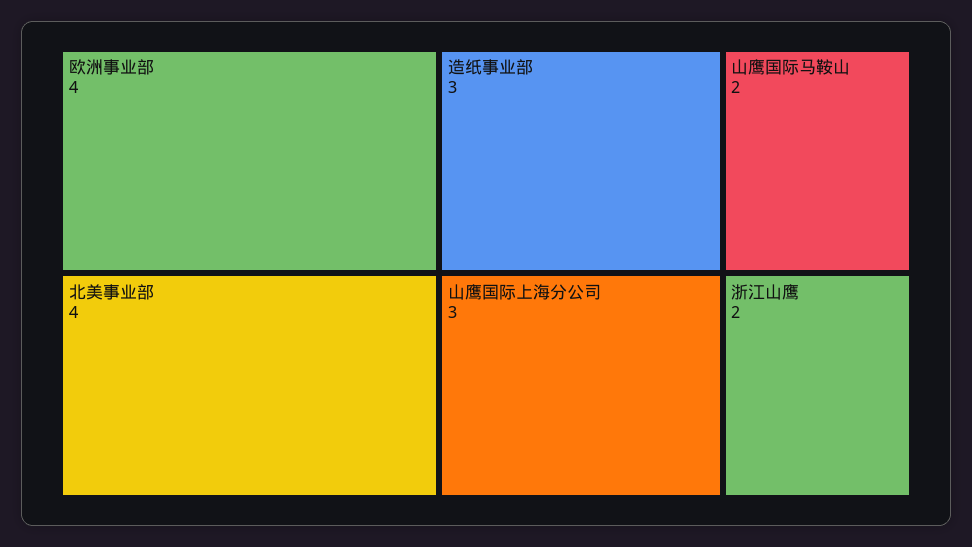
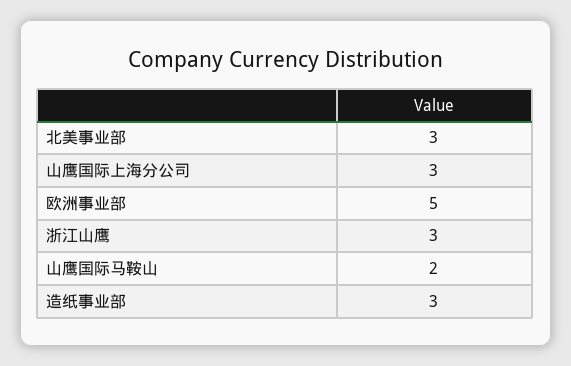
  {
-   "欧洲事业部": 4,
+   "欧洲事业部": 5,
-   "北美事业部": 4,
+   "北美事业部": 3,
    "造纸事业部": 3,
    "山鹰国际上海分公司": 3,
    "山鹰国际马鞍山": 2,
-   "浙江山鹰": 2
+   "浙江山鹰": 3
  }

